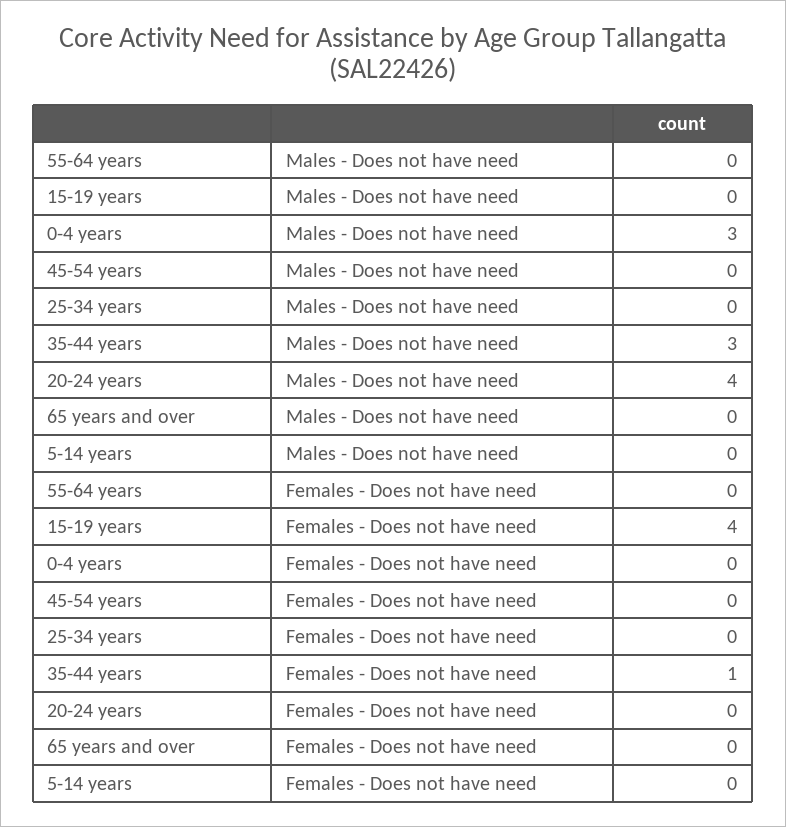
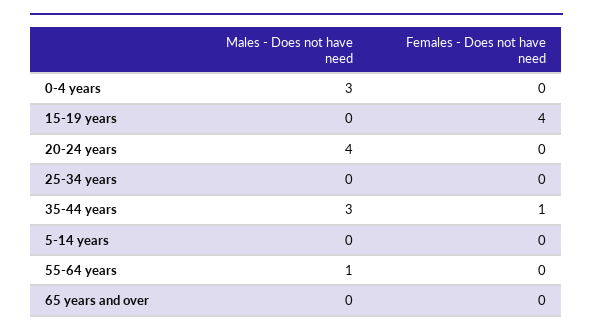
  {
    "55-64 years": {
-     "Males - Does not have need": 0,
+     "Males - Does not have need": 1,
      "Females - Does not have need": 0
    },
    "15-19 years": {
      "Males - Does not have need": 0,
      "Females - Does not have need": 4
    },
    "0-4 years": {
      "Males - Does not have need": 3,
      "Females - Does not have need": 0
    },
-   "45-54 years": {
-     "Males - Does not have need": 0,
-     "Females - Does not have need": 0
-   },
    "25-34 years": {
      "Males - Does not have need": 0,
      "Females - Does not have need": 0
    },
    "35-44 years": {
      "Males - Does not have need": 3,
      "Females - Does not have need": 1
    },
    "20-24 years": {
      "Males - Does not have need": 4,
      "Females - Does not have need": 0
    },
    "65 years and over": {
      "Males - Does not have need": 0,
      "Females - Does not have need": 0
    },
    "5-14 years": {
      "Males - Does not have need": 0,
      "Females - Does not have need": 0
    }
  }

